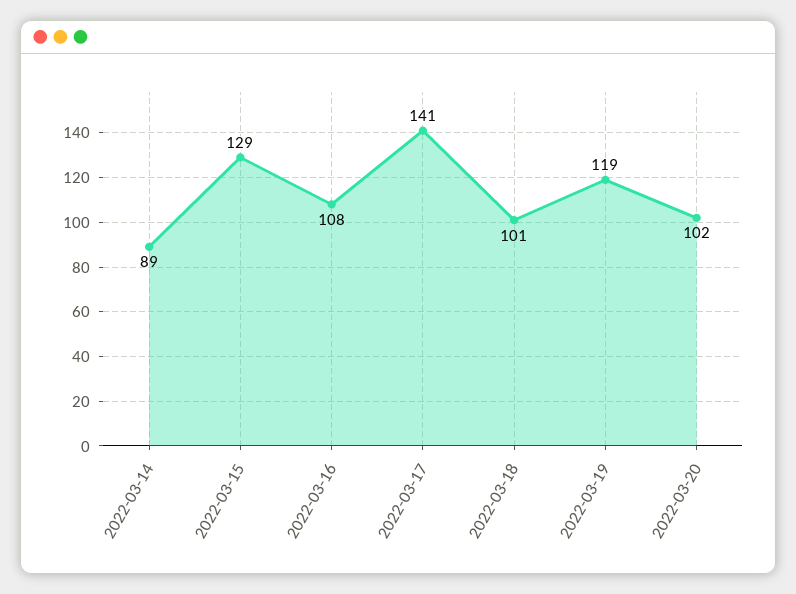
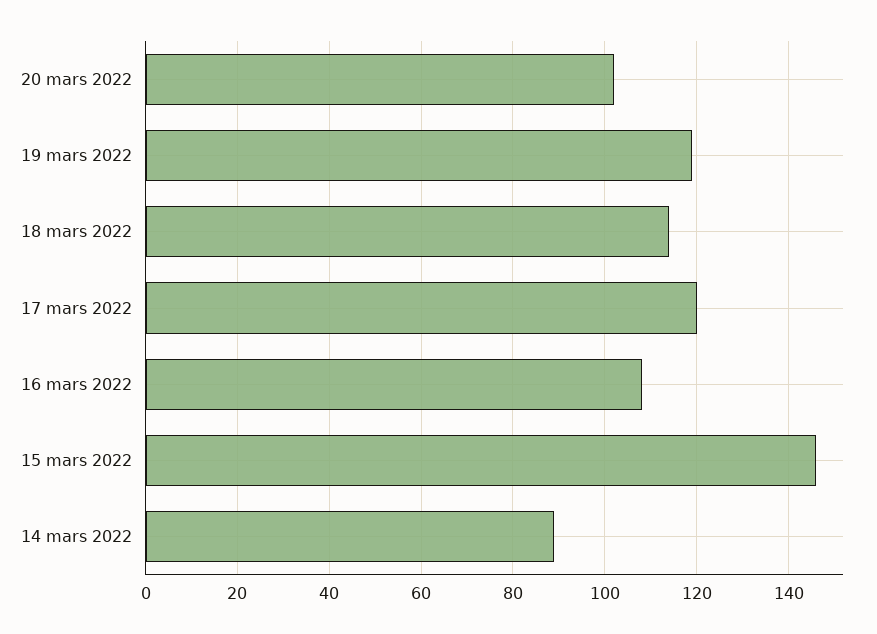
  {
    "2022-03-14": 89,
-   "2022-03-15": 129,
+   "2022-03-15": 145,
    "2022-03-16": 108,
-   "2022-03-17": 141,
+   "2022-03-17": 120,
-   "2022-03-18": 101,
+   "2022-03-18": 115,
    "2022-03-19": 119,
    "2022-03-20": 102
  }

